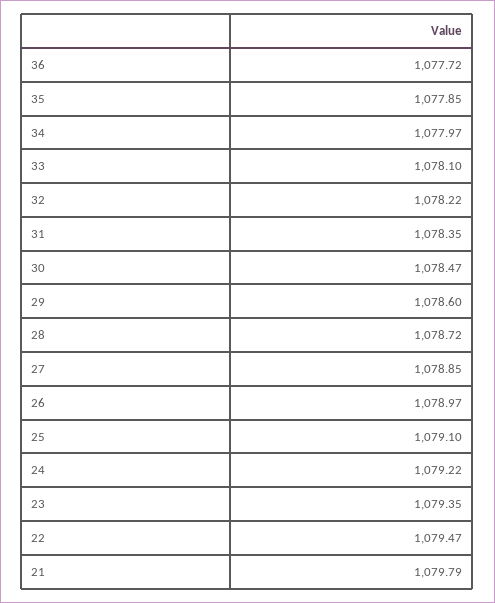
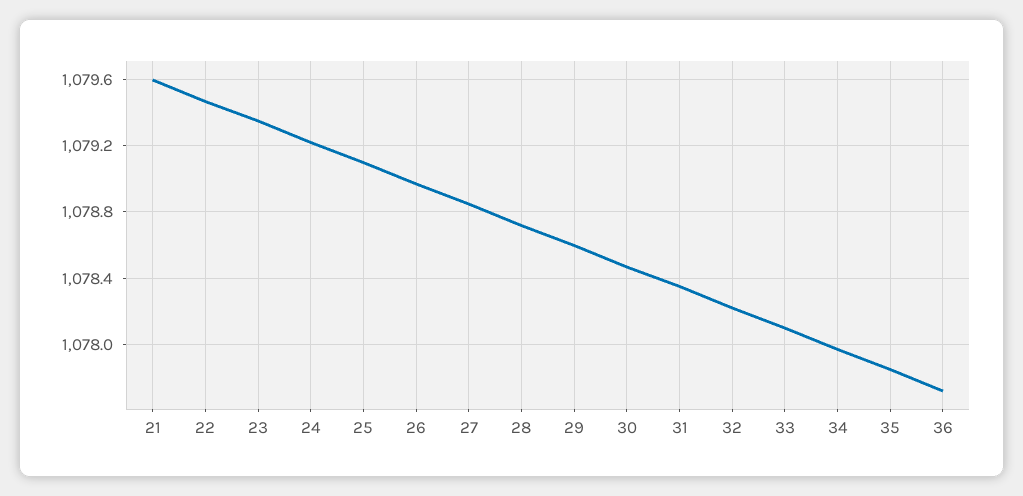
  {
    "36": 1077.72,
    "35": 1077.85,
    "34": 1077.97,
    "33": 1078.1,
    "32": 1078.22,
    "31": 1078.35,
    "30": 1078.47,
    "29": 1078.6,
    "28": 1078.72,
    "27": 1078.85,
    "26": 1078.97,
    "25": 1079.1,
    "24": 1079.22,
    "23": 1079.35,
    "22": 1079.47,
-   "21": 1079.79
+   "21": 1079.6
  }

